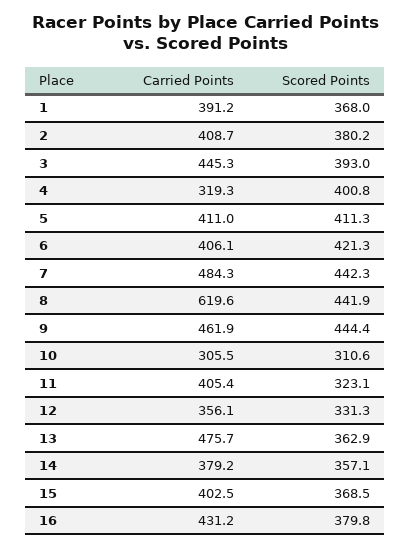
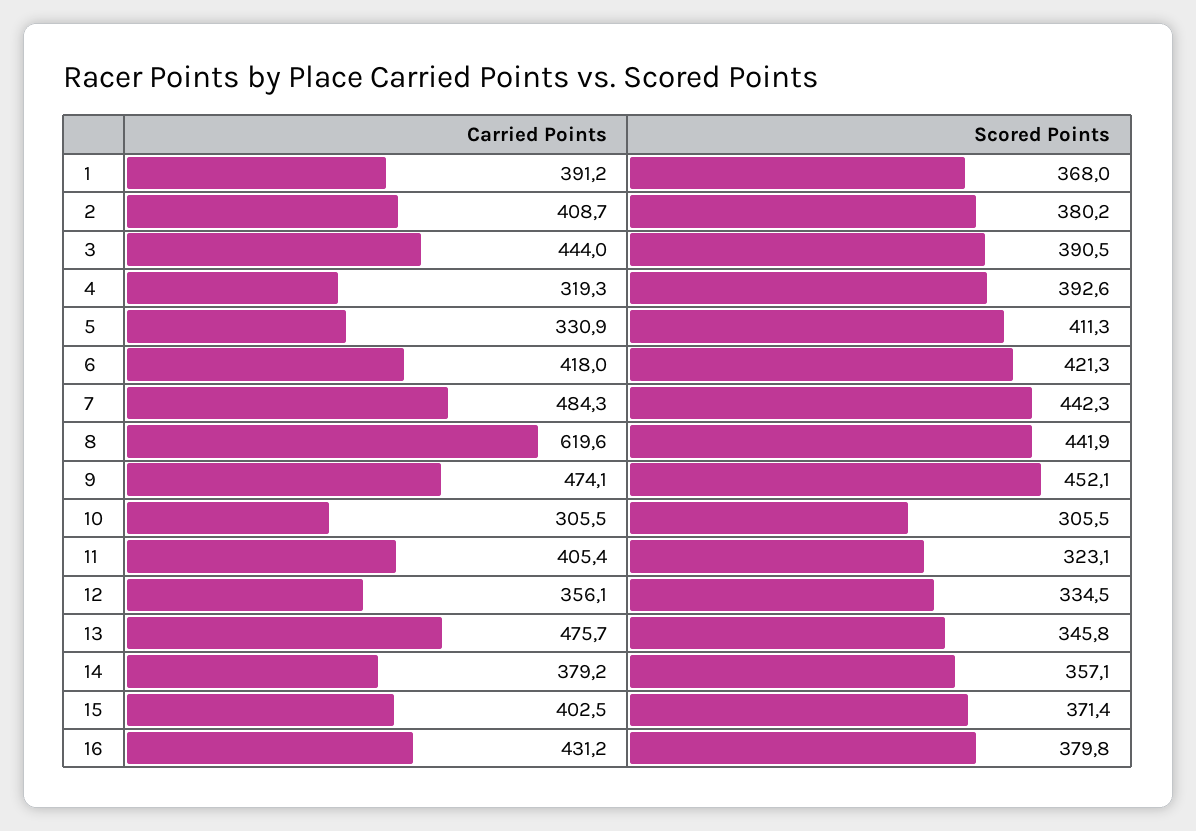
  {
    "Carried Points": {
      "1": 391.2,
      "2": 408.7,
-     "3": 445.3,
+     "3": 444,
      "4": 319.3,
-     "5": 411,
+     "5": 330.9,
-     "6": 406.1,
+     "6": 418,
      "7": 484.3,
      "8": 619.6,
-     "9": 461.9,
+     "9": 474.1,
      "10": 305.5,
      "11": 405.4,
      "12": 356.1,
      "13": 475.7,
      "14": 379.2,
      "15": 402.5,
      "16": 431.2
    },
    "Scored Points": {
      "1": 368,
      "2": 380.2,
-     "3": 393,
+     "3": 390.5,
-     "4": 400.8,
+     "4": 392.6,
      "5": 411.3,
      "6": 421.3,
      "7": 442.3,
      "8": 441.9,
-     "9": 444.4,
+     "9": 452.1,
-     "10": 310.6,
+     "10": 305.5,
      "11": 323.1,
-     "12": 331.3,
+     "12": 334.5,
-     "13": 362.9,
+     "13": 345.8,
      "14": 357.1,
-     "15": 368.5,
+     "15": 371.4,
      "16": 379.8
    }
  }

